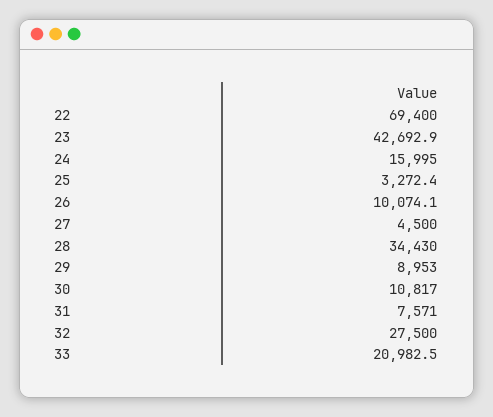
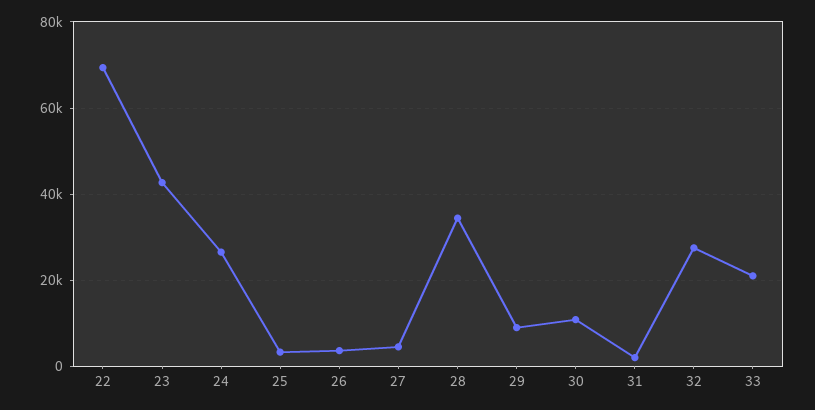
  {
    "22": 69400,
    "23": 42692.9,
-   "24": 15995,
+   "24": 26000,
    "25": 3272.4,
-   "26": 10074.1,
+   "26": 4000,
    "27": 4500,
    "28": 34430,
    "29": 8953,
    "30": 10817,
-   "31": 7571,
+   "31": 2000,
    "32": 27500,
    "33": 20982.5
  }

